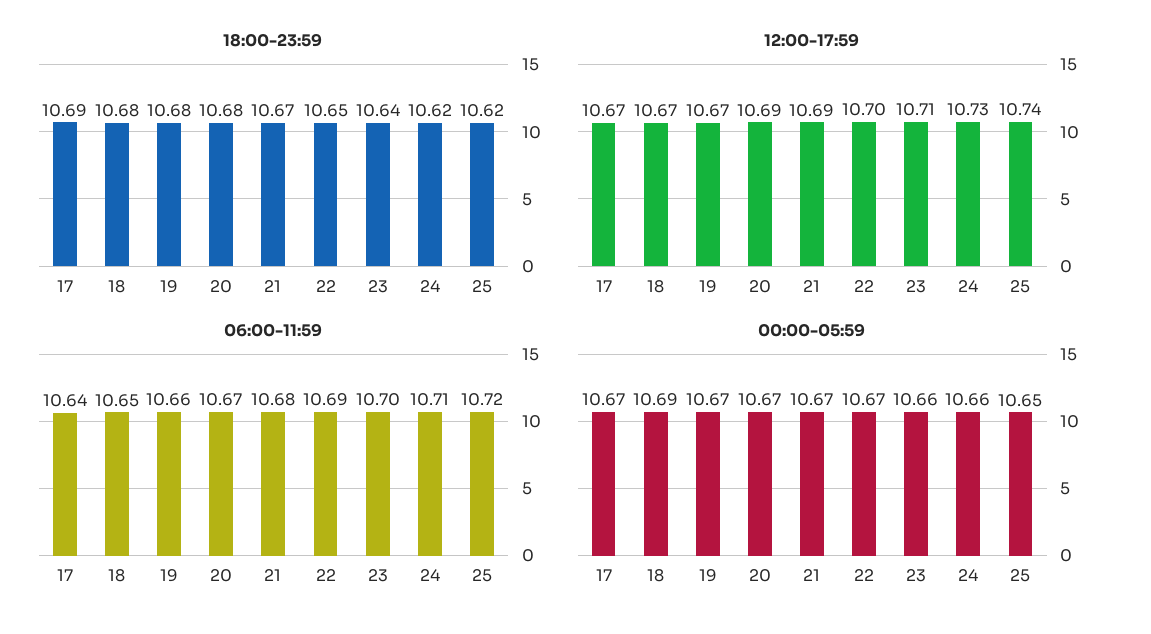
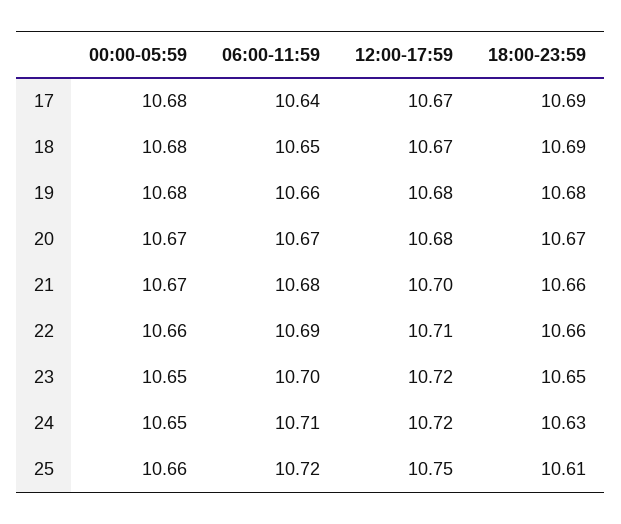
  {
    "18:00-23:59": {
      "17": 10.69,
-     "18": 10.68,
+     "18": 10.69,
      "19": 10.68,
-     "20": 10.68,
+     "20": 10.67,
-     "21": 10.67,
+     "21": 10.66,
-     "22": 10.65,
+     "22": 10.66,
-     "23": 10.64,
+     "23": 10.65,
-     "24": 10.62,
+     "24": 10.63,
-     "25": 10.62
+     "25": 10.61
    },
    "12:00-17:59": {
      "17": 10.67,
      "18": 10.67,
-     "19": 10.67,
+     "19": 10.68,
-     "20": 10.69,
+     "20": 10.68,
-     "21": 10.69,
+     "21": 10.7,
-     "22": 10.7,
+     "22": 10.71,
-     "23": 10.71,
+     "23": 10.72,
-     "24": 10.73,
+     "24": 10.72,
-     "25": 10.74
+     "25": 10.75
    },
    "06:00-11:59": {
      "17": 10.64,
      "18": 10.65,
      "19": 10.66,
      "20": 10.67,
      "21": 10.68,
      "22": 10.69,
      "23": 10.7,
      "24": 10.71,
      "25": 10.72
    },
    "00:00-05:59": {
-     "17": 10.67,
+     "17": 10.68,
-     "18": 10.69,
+     "18": 10.68,
-     "19": 10.67,
+     "19": 10.68,
      "20": 10.67,
      "21": 10.67,
-     "22": 10.67,
+     "22": 10.66,
-     "23": 10.66,
+     "23": 10.65,
-     "24": 10.66,
+     "24": 10.65,
-     "25": 10.65
+     "25": 10.66
    }
  }

